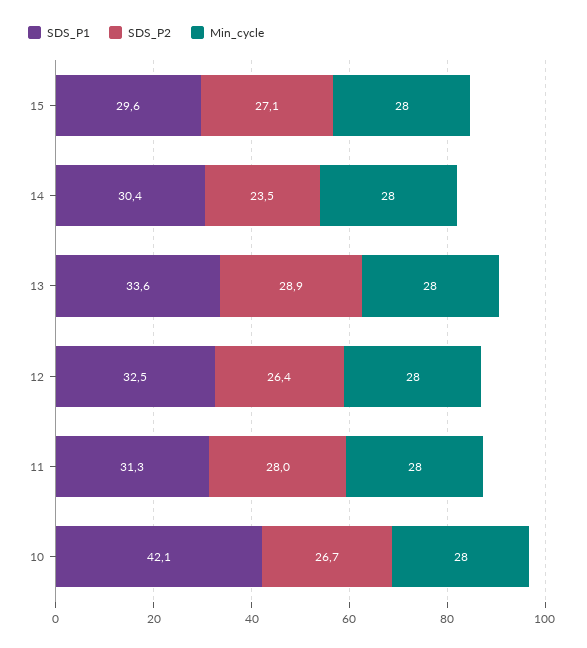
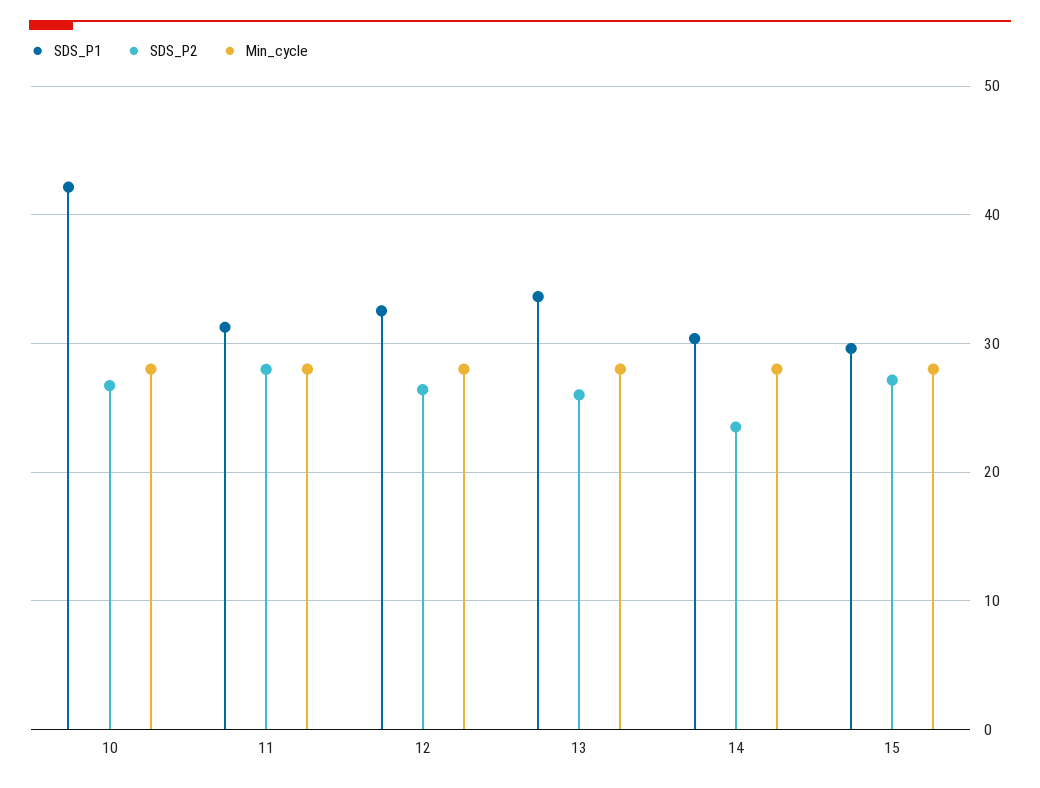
  {
    "SDS_P1": {
      "15": 29.6,
      "14": 30.4,
      "13": 33.6,
      "12": 32.5,
      "11": 31.3,
      "10": 42.1
    },
    "SDS_P2": {
      "15": 27.1,
      "14": 23.5,
-     "13": 28.9,
+     "13": 26,
      "12": 26.4,
      "11": 28,
      "10": 26.7
    },
    "Min_cycle": {
      "15": 28,
      "14": 28,
      "13": 28,
      "12": 28,
      "11": 28,
      "10": 28
    }
  }

